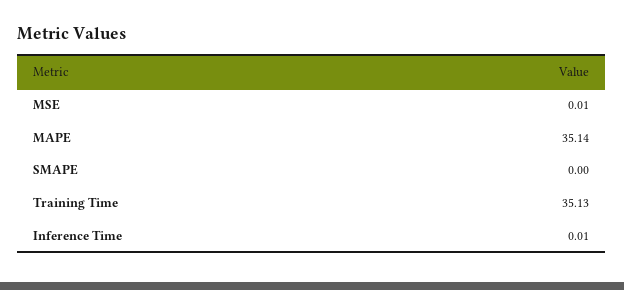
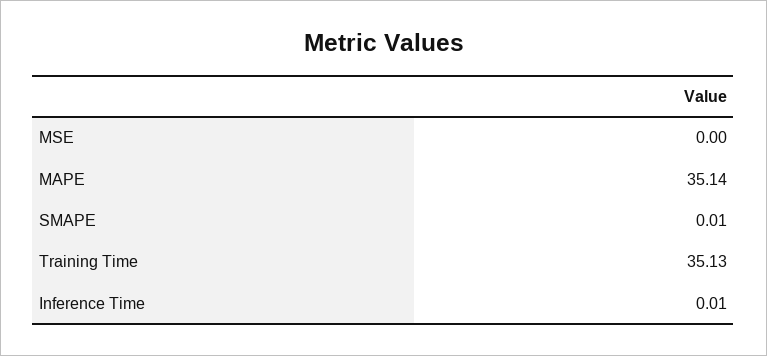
  {
-   "MSE": 0.01,
+   "MSE": 0,
    "MAPE": 35.14,
-   "SMAPE": 0,
+   "SMAPE": 0.01,
    "Training Time": 35.13,
    "Inference Time": 0.01
  }

